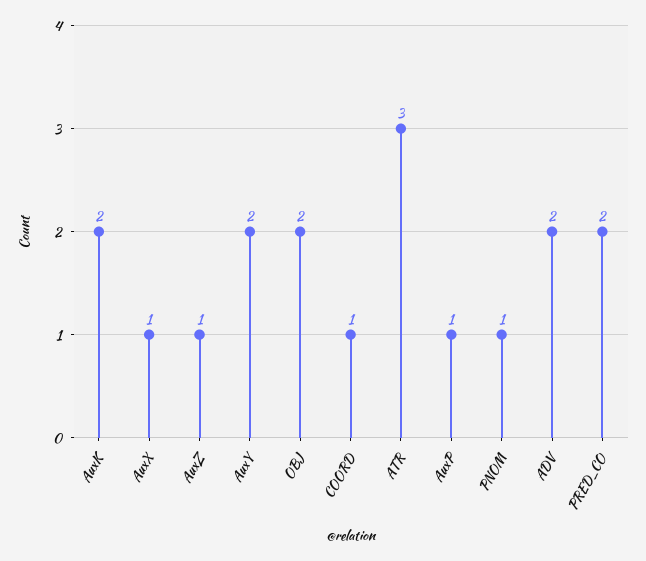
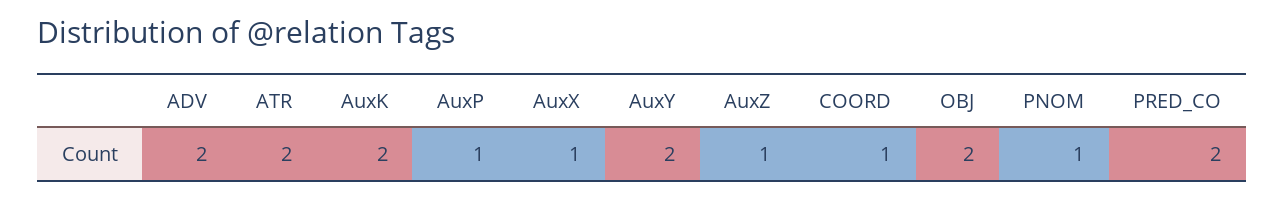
  {
    "AuxK": 2,
    "AuxX": 1,
    "AuxZ": 1,
    "AuxY": 2,
    "OBJ": 2,
    "COORD": 1,
-   "ATR": 3,
+   "ATR": 2,
    "AuxP": 1,
    "PNOM": 1,
    "ADV": 2,
    "PRED_CO": 2
  }

